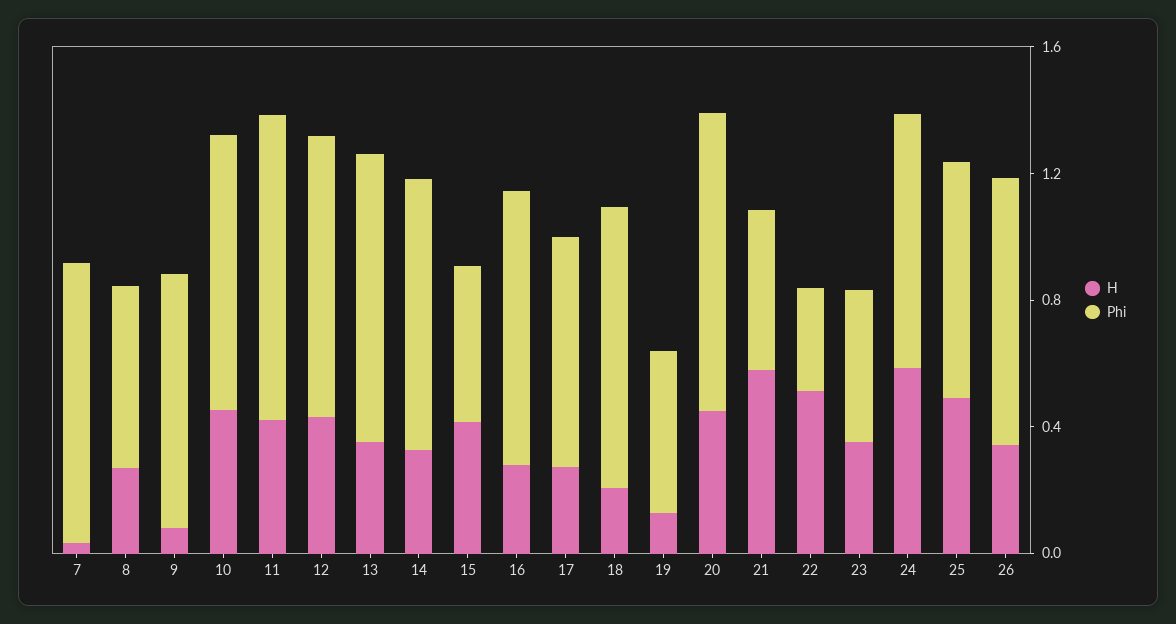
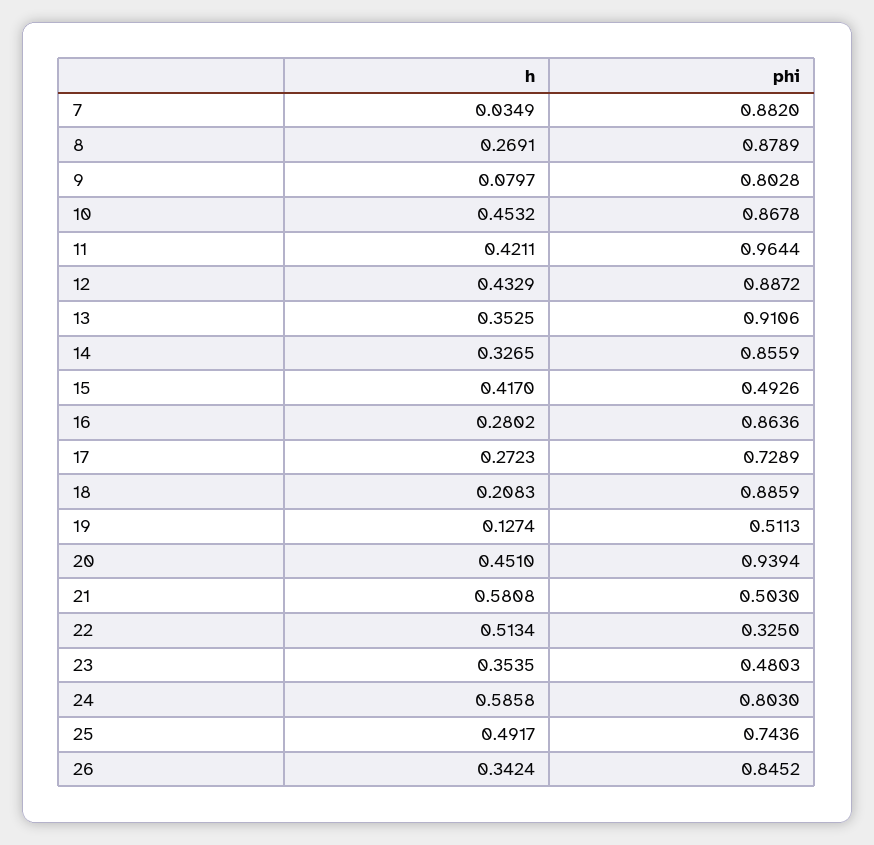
  {
    "H": {
      "7": 0.0349,
      "8": 0.2691,
      "9": 0.0797,
      "10": 0.4532,
      "11": 0.4211,
      "12": 0.4329,
      "13": 0.3525,
      "14": 0.3265,
      "15": 0.417,
      "16": 0.2802,
      "17": 0.2723,
      "18": 0.2083,
      "19": 0.1274,
      "20": 0.451,
      "21": 0.5808,
      "22": 0.5134,
      "23": 0.3535,
      "24": 0.5858,
      "25": 0.4917,
      "26": 0.3424
    },
    "Phi": {
      "7": 0.882,
-     "8": 0.6,
+     "8": 0.8789,
      "9": 0.8028,
      "10": 0.8678,
      "11": 0.9644,
      "12": 0.8872,
      "13": 0.9106,
      "14": 0.8559,
      "15": 0.4926,
      "16": 0.8636,
      "17": 0.7289,
      "18": 0.8859,
      "19": 0.5113,
      "20": 0.9394,
      "21": 0.503,
      "22": 0.325,
      "23": 0.4803,
      "24": 0.803,
      "25": 0.7436,
      "26": 0.8452
    }
  }

